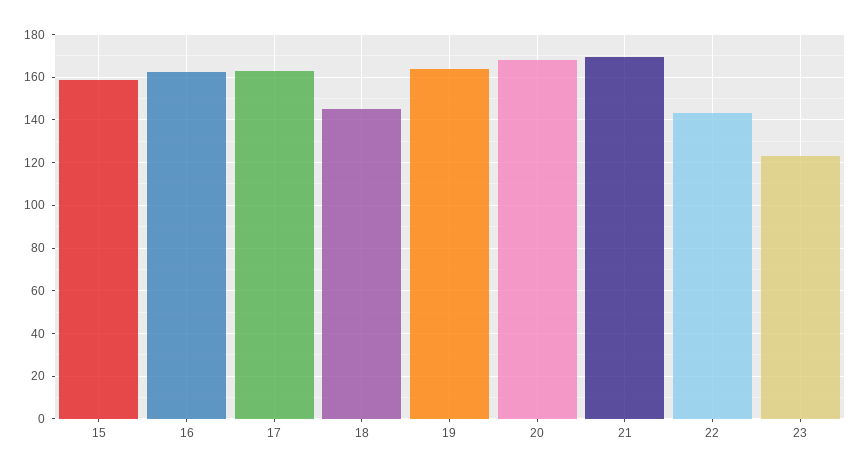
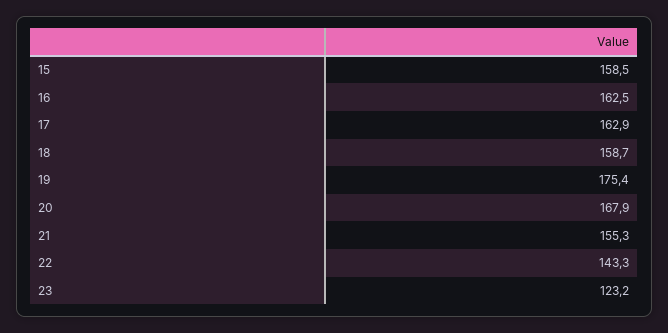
  {
    "15": 158.5,
    "16": 162.5,
    "17": 162.9,
-   "18": 145,
+   "18": 158.7,
-   "19": 165,
+   "19": 175.4,
    "20": 167.9,
-   "21": 170,
+   "21": 155.3,
    "22": 143.3,
    "23": 123.2
  }

